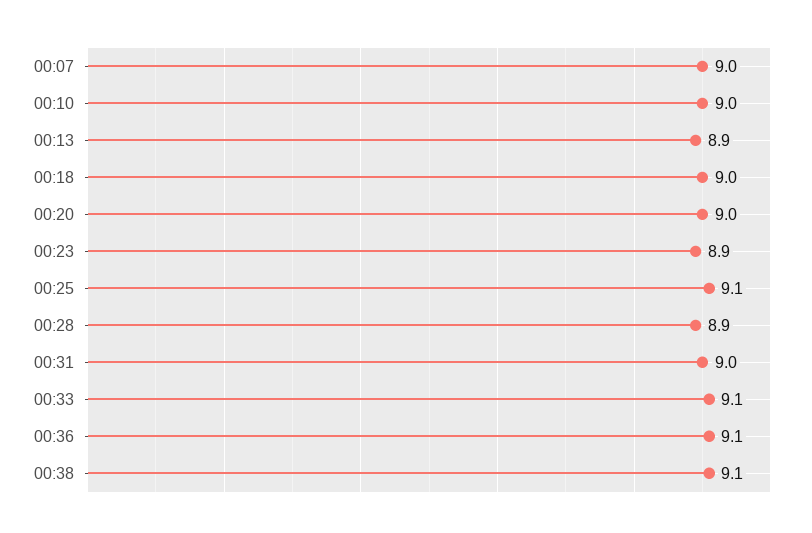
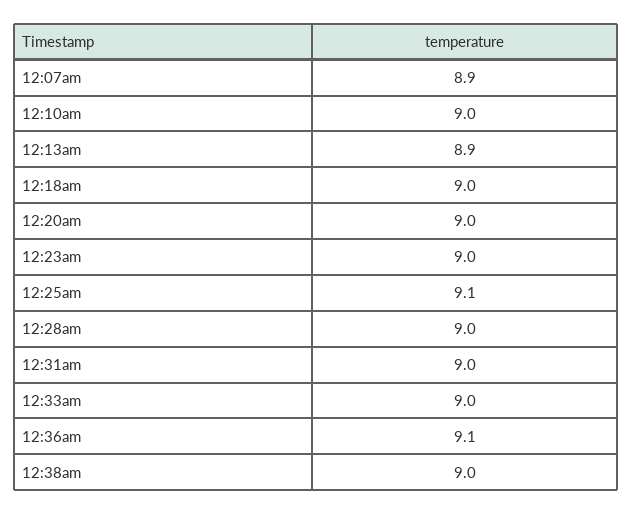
  {
-   "00:07": 9,
+   "00:07": 8.9,
    "00:10": 9,
    "00:13": 8.9,
    "00:18": 9,
    "00:20": 9,
-   "00:23": 8.9,
+   "00:23": 9,
    "00:25": 9.1,
-   "00:28": 8.9,
+   "00:28": 9,
    "00:31": 9,
-   "00:33": 9.1,
+   "00:33": 9,
    "00:36": 9.1,
-   "00:38": 9.1
+   "00:38": 9
  }

